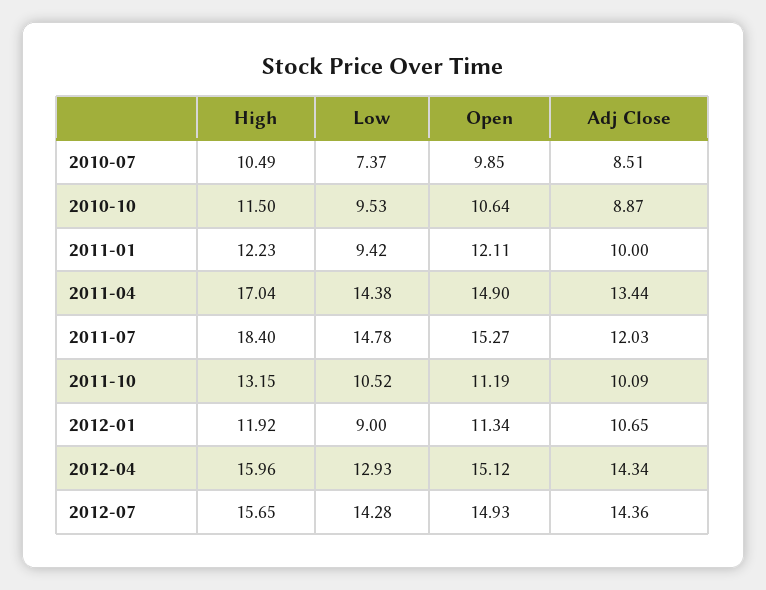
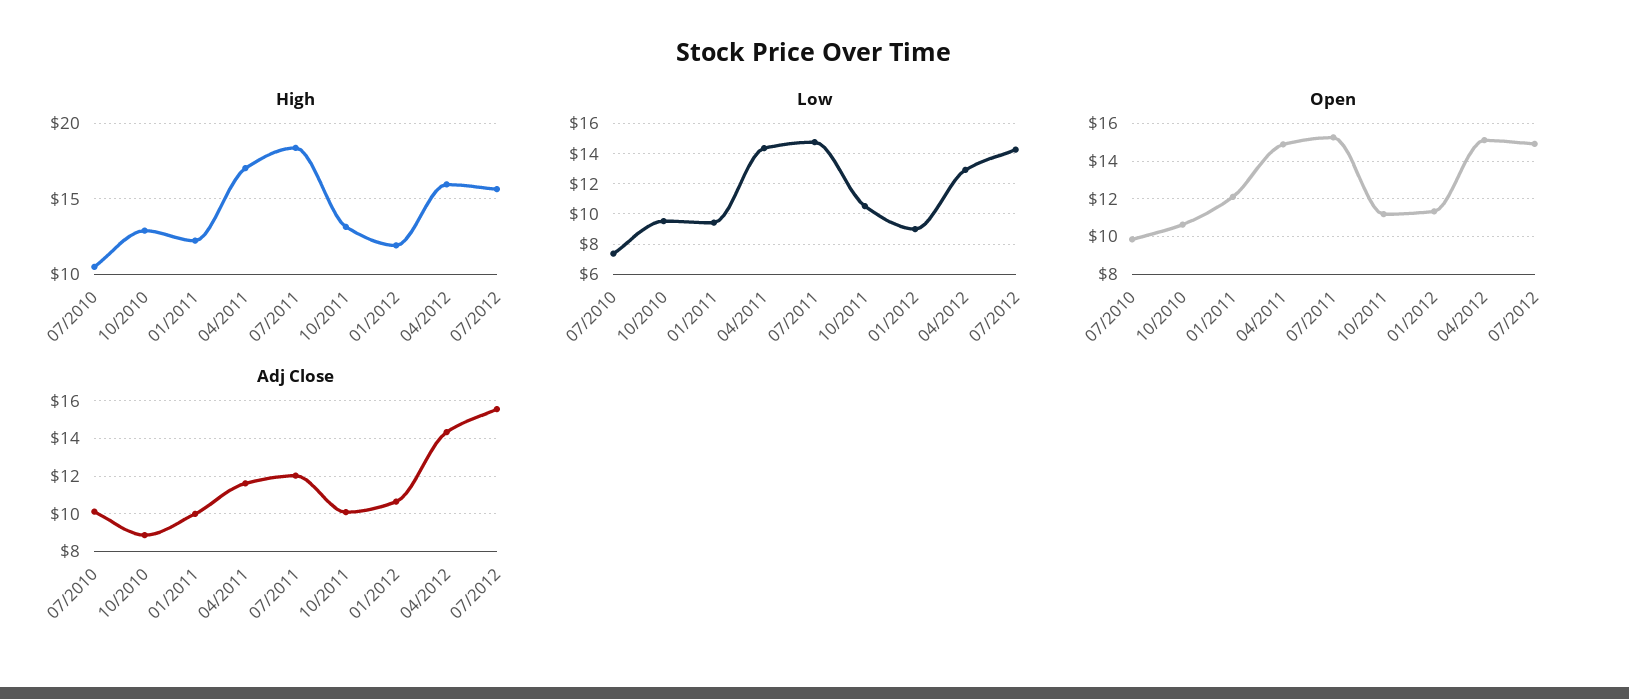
  {
    "High": {
      "2010-07": 10.49,
-     "2010-10": 11.5,
+     "2010-10": 13,
      "2011-01": 12.23,
      "2011-04": 17.04,
      "2011-07": 18.4,
      "2011-10": 13.15,
      "2012-01": 11.92,
      "2012-04": 15.96,
      "2012-07": 15.65
    },
    "Low": {
      "2010-07": 7.37,
      "2010-10": 9.53,
      "2011-01": 9.42,
      "2011-04": 14.38,
      "2011-07": 14.78,
      "2011-10": 10.52,
      "2012-01": 9,
      "2012-04": 12.93,
      "2012-07": 14.28
    },
    "Open": {
      "2010-07": 9.85,
      "2010-10": 10.64,
      "2011-01": 12.11,
      "2011-04": 14.9,
      "2011-07": 15.27,
      "2011-10": 11.19,
      "2012-01": 11.34,
      "2012-04": 15.12,
      "2012-07": 14.93
    },
    "Adj Close": {
-     "2010-07": 8.51,
+     "2010-07": 10,
      "2010-10": 8.87,
      "2011-01": 10,
-     "2011-04": 13.44,
+     "2011-04": 11.5,
      "2011-07": 12.03,
      "2011-10": 10.09,
      "2012-01": 10.65,
      "2012-04": 14.34,
-     "2012-07": 14.36
+     "2012-07": 15.5
    }
  }

